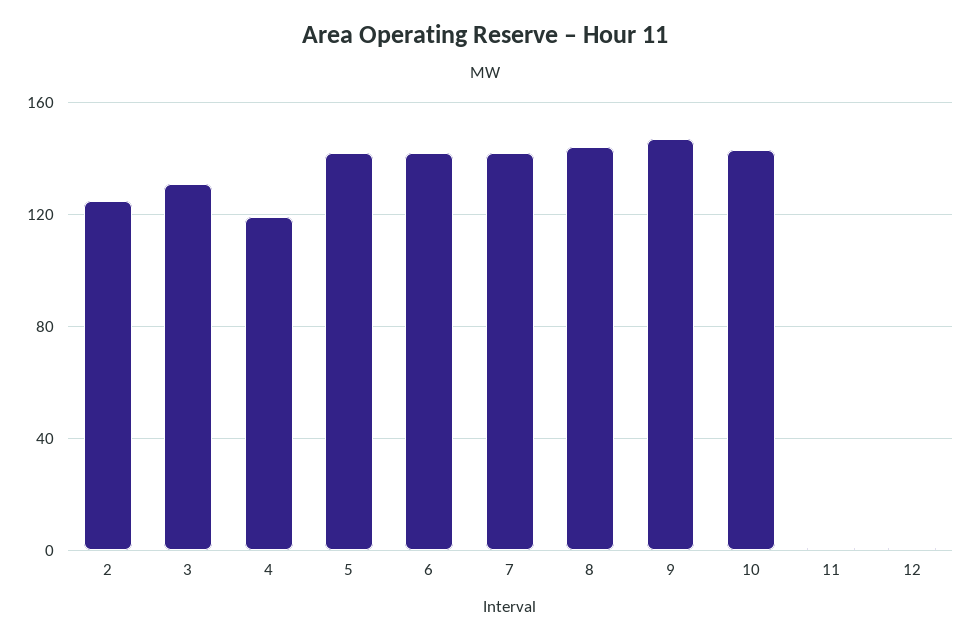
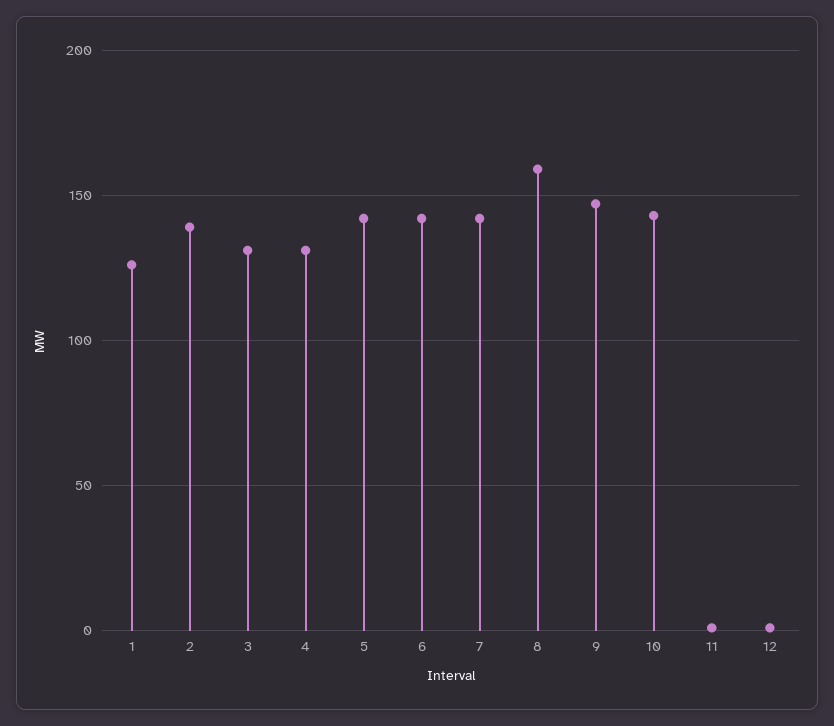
  {
-   "2": 125,
+   "2": 140,
    "3": 130,
-   "4": 120,
+   "4": 130,
    "5": 140,
    "6": 140,
    "7": 140,
-   "8": 145,
+   "8": 160,
    "9": 145,
    "10": 145,
    "11": 0,
-   "12": 0
+   "12": 0,
+   "1": 125
  }

